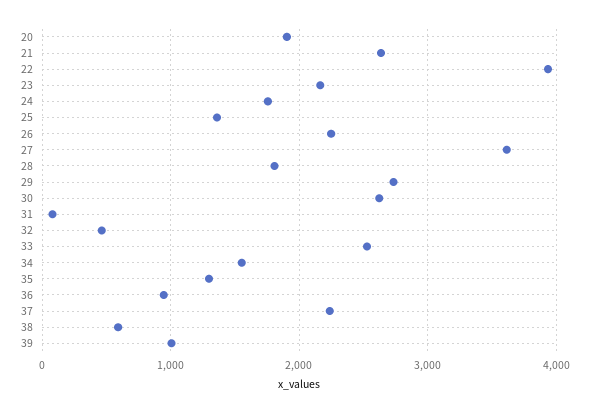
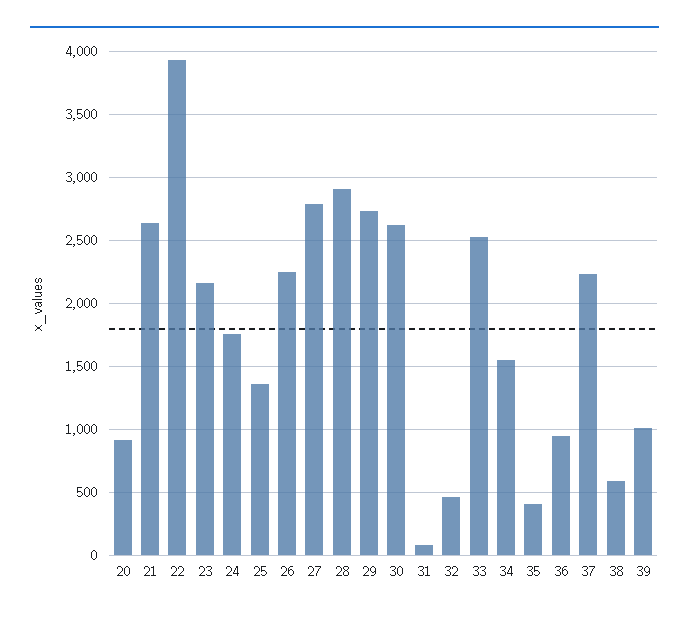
  {
-   "20": 1900,
+   "20": 900,
    "21": 2650,
    "22": 3950,
    "23": 2150,
    "24": 1750,
    "25": 1350,
    "26": 2250,
-   "27": 3600,
+   "27": 2800,
-   "28": 1800,
+   "28": 2900,
    "29": 2750,
    "30": 2600,
    "31": 100,
    "32": 450,
    "33": 2550,
    "34": 1550,
-   "35": 1300,
+   "35": 400,
    "36": 950,
    "37": 2250,
    "38": 600,
    "39": 1000
  }

